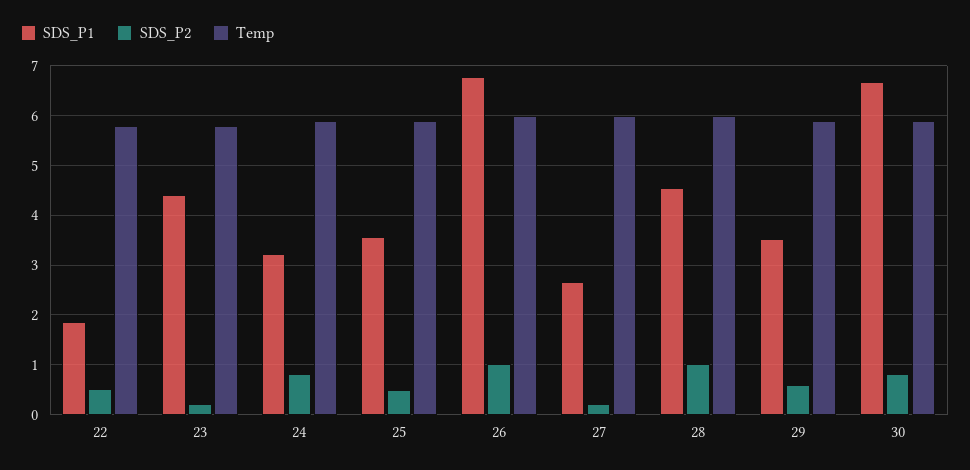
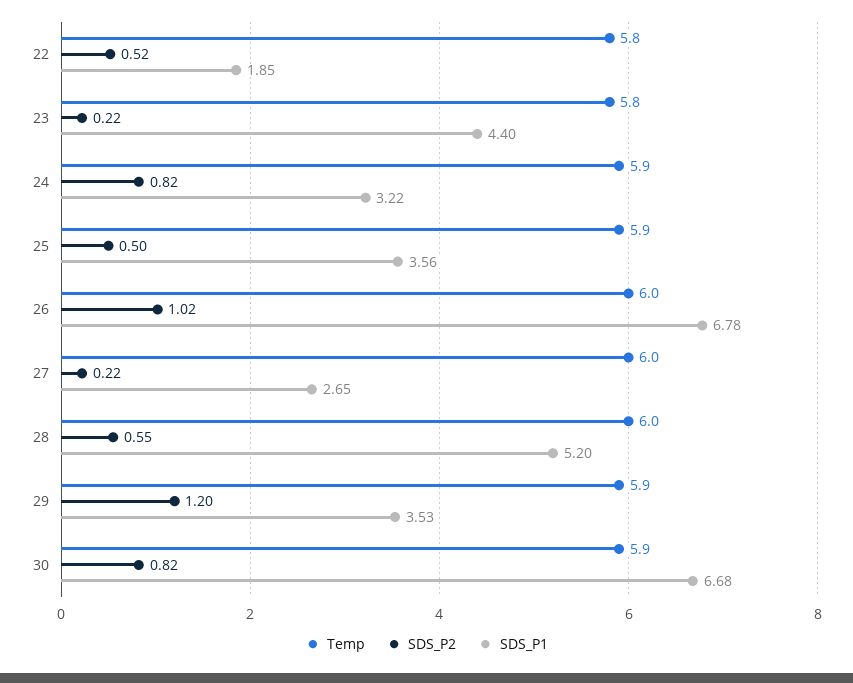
  {
    "SDS_P1": {
      "22": 1.85,
      "23": 4.4,
      "24": 3.22,
      "25": 3.56,
      "26": 6.78,
      "27": 2.65,
-     "28": 4.6,
+     "28": 5.2,
      "29": 3.53,
      "30": 6.68
    },
    "SDS_P2": {
      "22": 0.52,
      "23": 0.22,
      "24": 0.82,
      "25": 0.5,
      "26": 1.02,
      "27": 0.22,
-     "28": 1,
+     "28": 0.55,
-     "29": 0.6,
+     "29": 1.2,
      "30": 0.82
    },
    "Temp": {
      "22": 5.8,
      "23": 5.8,
      "24": 5.9,
      "25": 5.9,
      "26": 6,
      "27": 6,
      "28": 6,
      "29": 5.9,
      "30": 5.9
    }
  }

